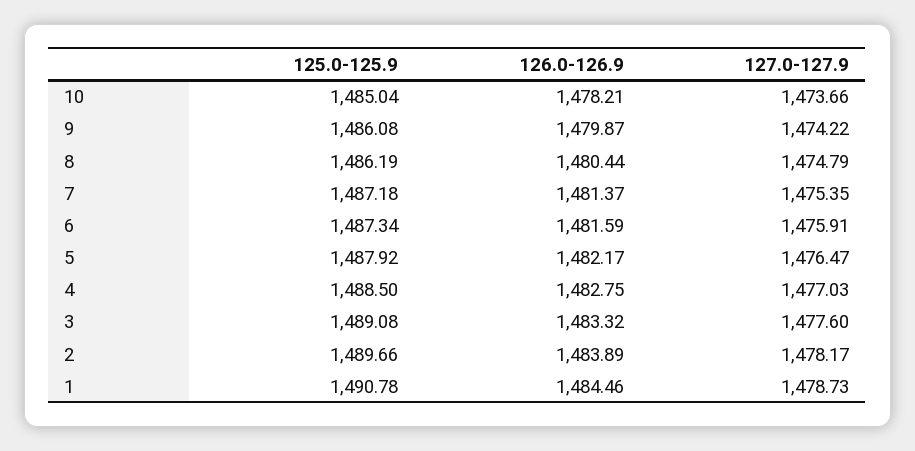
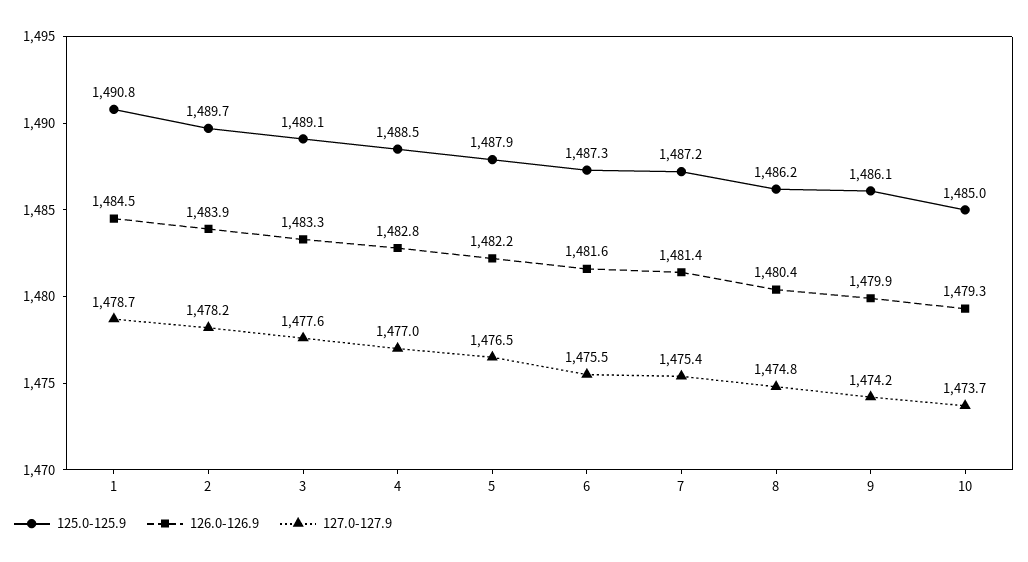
  {
    "125.0-125.9": {
      "10": 1485.04,
      "9": 1486.08,
      "8": 1486.19,
      "7": 1487.18,
      "6": 1487.34,
      "5": 1487.92,
      "4": 1488.5,
      "3": 1489.08,
      "2": 1489.66,
      "1": 1490.78
    },
    "126.0-126.9": {
-     "10": 1478.21,
+     "10": 1479.3,
      "9": 1479.87,
      "8": 1480.44,
      "7": 1481.37,
      "6": 1481.59,
      "5": 1482.17,
      "4": 1482.75,
      "3": 1483.32,
      "2": 1483.89,
      "1": 1484.46
    },
    "127.0-127.9": {
      "10": 1473.66,
      "9": 1474.22,
      "8": 1474.79,
      "7": 1475.35,
-     "6": 1475.91,
+     "6": 1475.5,
      "5": 1476.47,
      "4": 1477.03,
      "3": 1477.6,
      "2": 1478.17,
      "1": 1478.73
    }
  }

